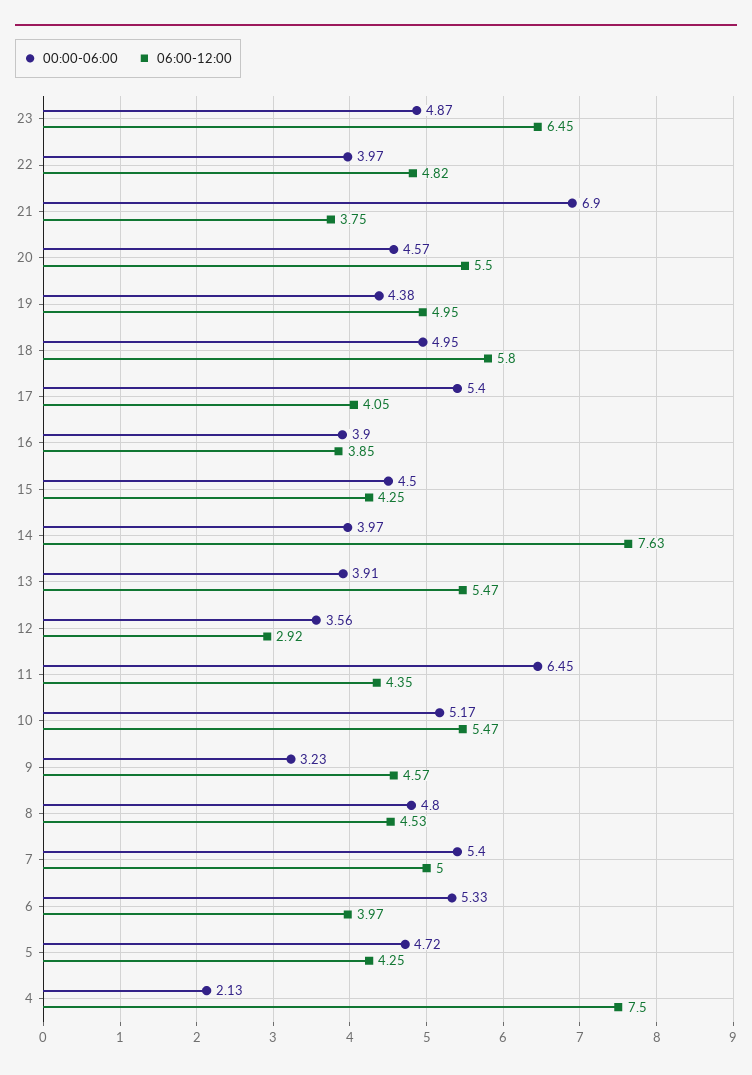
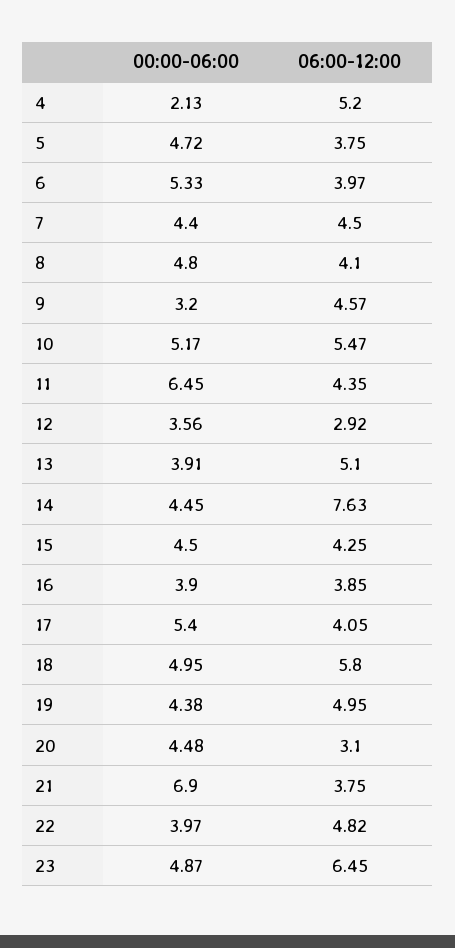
  {
    "00:00-06:00": {
      "23": 4.87,
      "22": 3.97,
      "21": 6.9,
-     "20": 4.57,
+     "20": 4.48,
      "19": 4.38,
      "18": 4.95,
      "17": 5.4,
      "16": 3.9,
      "15": 4.5,
-     "14": 3.97,
+     "14": 4.45,
      "13": 3.91,
      "12": 3.56,
      "11": 6.45,
      "10": 5.17,
-     "9": 3.23,
+     "9": 3.2,
      "8": 4.8,
-     "7": 5.4,
+     "7": 4.4,
      "6": 5.33,
      "5": 4.72,
      "4": 2.13
    },
    "06:00-12:00": {
      "23": 6.45,
      "22": 4.82,
      "21": 3.75,
-     "20": 5.5,
+     "20": 3.1,
      "19": 4.95,
      "18": 5.8,
      "17": 4.05,
      "16": 3.85,
      "15": 4.25,
      "14": 7.63,
-     "13": 5.47,
+     "13": 5.1,
      "12": 2.92,
      "11": 4.35,
      "10": 5.47,
      "9": 4.57,
-     "8": 4.53,
+     "8": 4.1,
-     "7": 5,
+     "7": 4.5,
      "6": 3.97,
-     "5": 4.25,
+     "5": 3.75,
-     "4": 7.5
+     "4": 5.2
    }
  }

